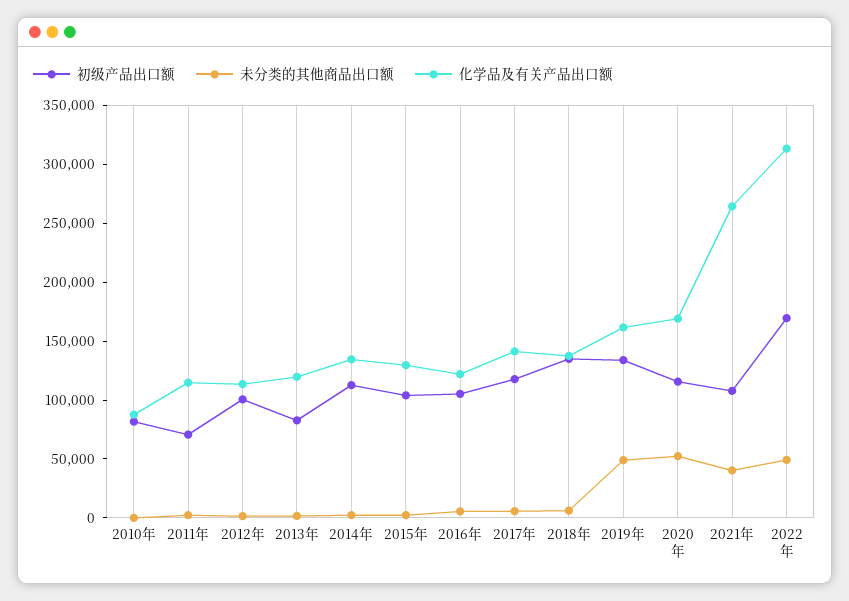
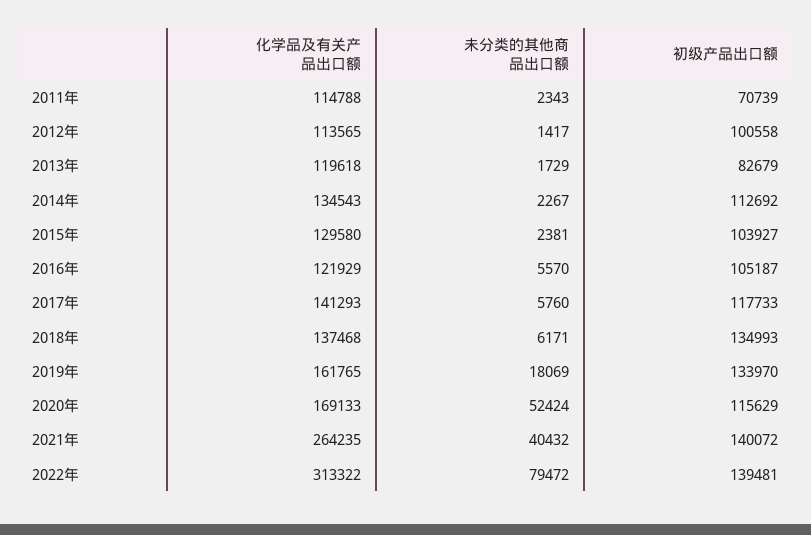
  {
    "初级产品出口额": {
-     "2010年": 80000,
      "2011年": 70739,
      "2012年": 100558,
      "2013年": 82679,
      "2014年": 112692,
      "2015年": 103927,
      "2016年": 105187,
      "2017年": 117733,
      "2018年": 134993,
      "2019年": 133970,
      "2020年": 115629,
-     "2021年": 110000,
+     "2021年": 140072,
-     "2022年": 170000
+     "2022年": 139481
    },
    "未分类的其他商品出口额": {
-     "2010年": 0,
      "2011年": 2343,
      "2012年": 1417,
      "2013年": 1729,
      "2014年": 2267,
      "2015年": 2381,
      "2016年": 5570,
      "2017年": 5760,
      "2018年": 6171,
-     "2019年": 50000,
+     "2019年": 18069,
      "2020年": 52424,
      "2021年": 40432,
-     "2022年": 50000
+     "2022年": 79472
    },
    "化学品及有关产品出口额": {
-     "2010年": 90000,
      "2011年": 114788,
      "2012年": 113565,
      "2013年": 119618,
      "2014年": 134543,
      "2015年": 129580,
      "2016年": 121929,
      "2017年": 141293,
      "2018年": 137468,
      "2019年": 161765,
      "2020年": 169133,
      "2021年": 264235,
      "2022年": 313322
    }
  }

